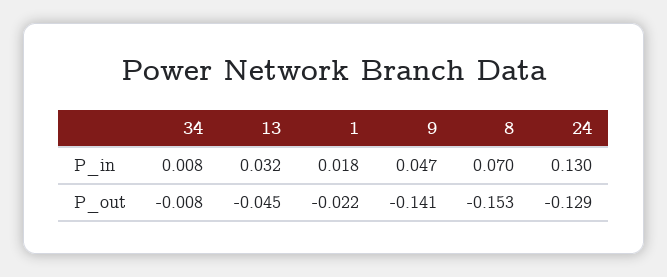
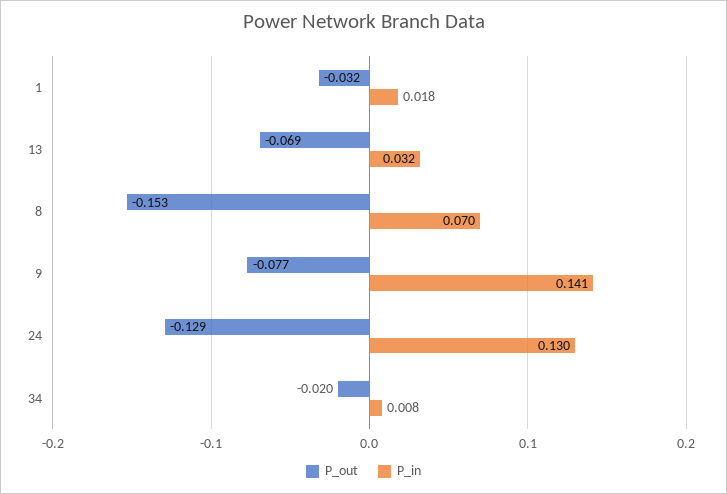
  {
    "P_in": {
      "34": 0.008,
      "13": 0.032,
      "1": 0.018,
-     "9": 0.047,
+     "9": 0.141,
      "8": 0.07,
      "24": 0.13
    },
    "P_out": {
-     "34": -0.008,
+     "34": -0.02,
-     "13": -0.045,
+     "13": -0.069,
-     "1": -0.022,
+     "1": -0.032,
-     "9": -0.141,
+     "9": -0.077,
      "8": -0.153,
      "24": -0.129
    }
  }

